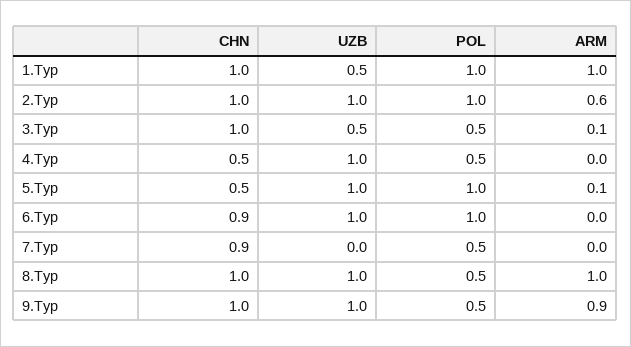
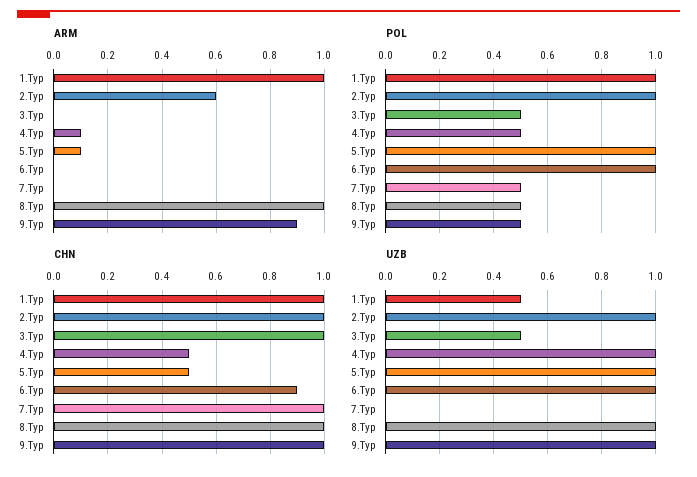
  {
    "CHN": {
      "1.Тур": 1,
      "2.Тур": 1,
      "3.Тур": 1,
      "4.Тур": 0.5,
      "5.Тур": 0.5,
      "6.Тур": 0.9,
-     "7.Тур": 0.9,
+     "7.Тур": 1,
      "8.Тур": 1,
      "9.Тур": 1
    },
    "UZB": {
      "1.Тур": 0.5,
      "2.Тур": 1,
      "3.Тур": 0.5,
      "4.Тур": 1,
      "5.Тур": 1,
      "6.Тур": 1,
      "7.Тур": 0,
      "8.Тур": 1,
      "9.Тур": 1
    },
    "POL": {
      "1.Тур": 1,
      "2.Тур": 1,
      "3.Тур": 0.5,
      "4.Тур": 0.5,
      "5.Тур": 1,
      "6.Тур": 1,
      "7.Тур": 0.5,
      "8.Тур": 0.5,
      "9.Тур": 0.5
    },
    "ARM": {
      "1.Тур": 1,
      "2.Тур": 0.6,
-     "3.Тур": 0.1,
+     "3.Тур": 0,
-     "4.Тур": 0,
+     "4.Тур": 0.1,
      "5.Тур": 0.1,
      "6.Тур": 0,
      "7.Тур": 0,
      "8.Тур": 1,
      "9.Тур": 0.9
    }
  }

